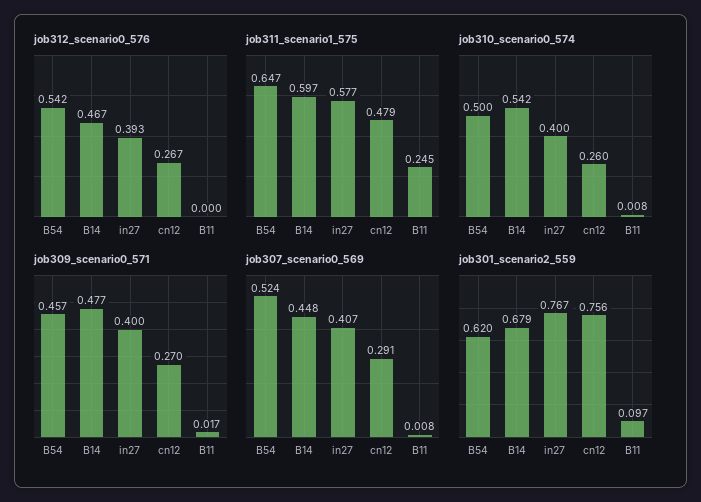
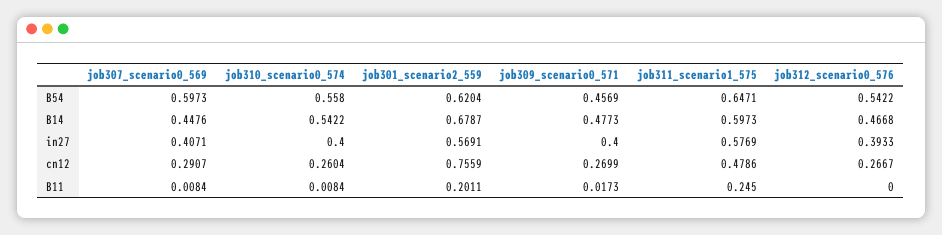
  {
    "job312_scenario0_576": {
      "B54": 0.5422,
      "B14": 0.4668,
      "in27": 0.3933,
      "cn12": 0.2667,
      "B11": 0
    },
    "job311_scenario1_575": {
      "B54": 0.6471,
      "B14": 0.5973,
      "in27": 0.5769,
      "cn12": 0.4786,
      "B11": 0.245
    },
    "job310_scenario0_574": {
-     "B54": 0.5,
+     "B54": 0.558,
      "B14": 0.5422,
      "in27": 0.4,
      "cn12": 0.2604,
      "B11": 0.0084
    },
    "job309_scenario0_571": {
      "B54": 0.4569,
      "B14": 0.4773,
      "in27": 0.4,
      "cn12": 0.2699,
      "B11": 0.0173
    },
    "job307_scenario0_569": {
-     "B54": 0.524,
+     "B54": 0.5973,
      "B14": 0.4476,
      "in27": 0.4071,
      "cn12": 0.2907,
      "B11": 0.0084
    },
    "job301_scenario2_559": {
      "B54": 0.6204,
      "B14": 0.6787,
-     "in27": 0.767,
+     "in27": 0.5691,
      "cn12": 0.7559,
-     "B11": 0.097
+     "B11": 0.2011
    }
  }

